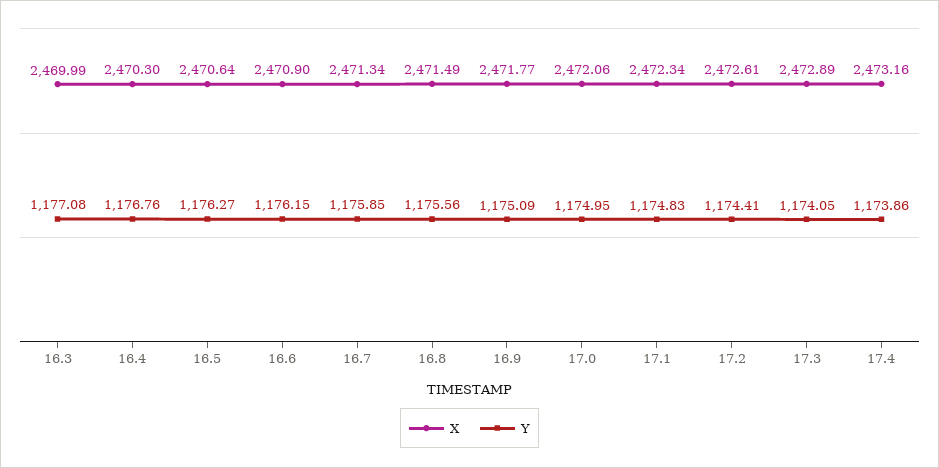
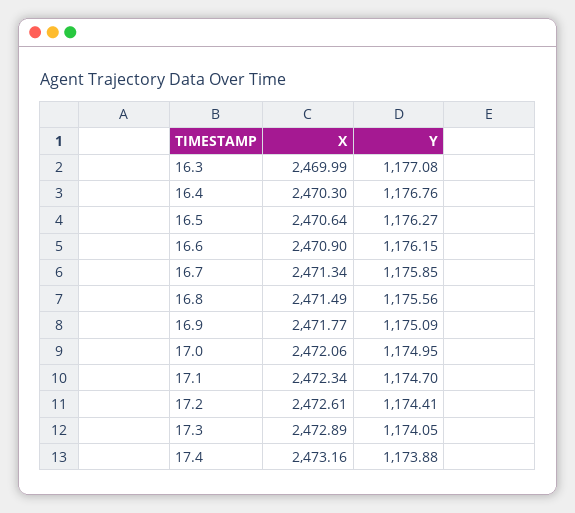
  {
    "X": {
      "16.3": 2469.99,
      "16.4": 2470.3,
      "16.5": 2470.64,
      "16.6": 2470.9,
      "16.7": 2471.34,
      "16.8": 2471.49,
      "16.9": 2471.77,
      "17.0": 2472.06,
      "17.1": 2472.34,
      "17.2": 2472.61,
      "17.3": 2472.89,
      "17.4": 2473.16
    },
    "Y": {
      "16.3": 1177.08,
      "16.4": 1176.76,
      "16.5": 1176.27,
      "16.6": 1176.15,
      "16.7": 1175.85,
      "16.8": 1175.56,
      "16.9": 1175.09,
      "17.0": 1174.95,
-     "17.1": 1174.83,
+     "17.1": 1174.7,
      "17.2": 1174.41,
      "17.3": 1174.05,
-     "17.4": 1173.86
+     "17.4": 1173.88
    }
  }

